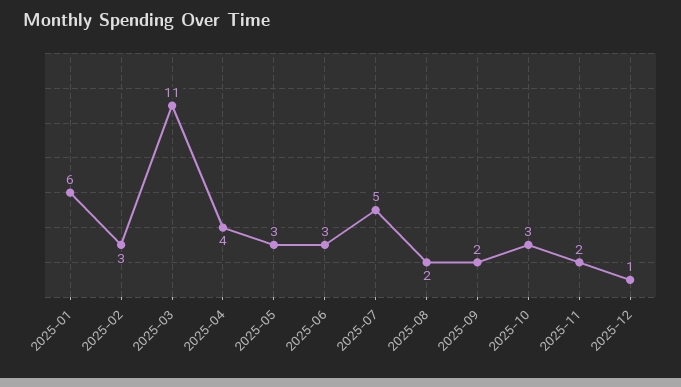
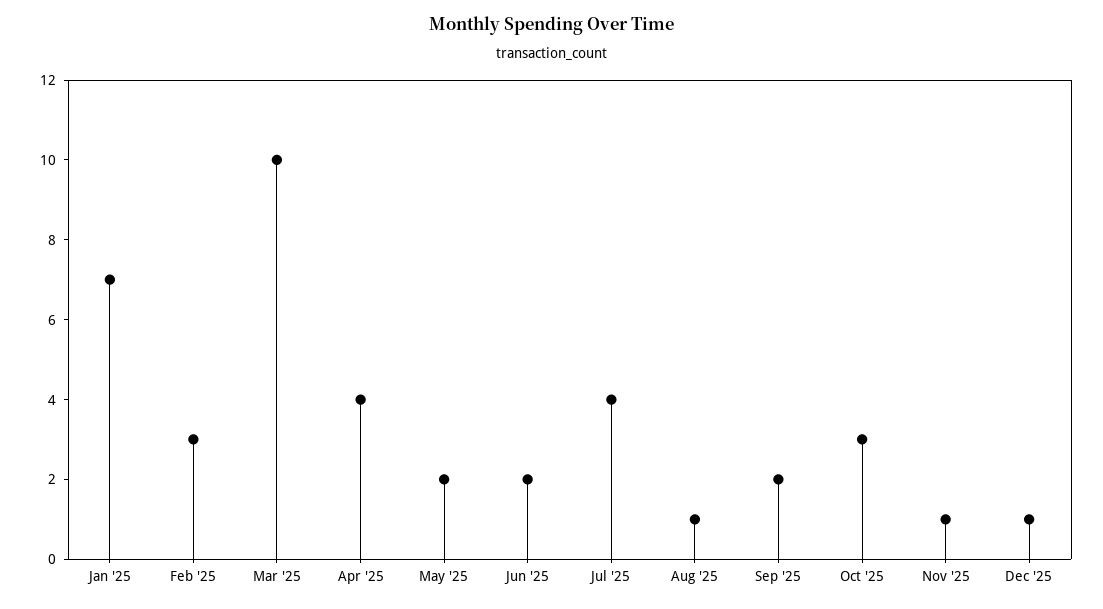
  {
-   "2025-01": 6,
+   "2025-01": 7,
    "2025-02": 3,
-   "2025-03": 11,
+   "2025-03": 10,
    "2025-04": 4,
-   "2025-05": 3,
+   "2025-05": 2,
-   "2025-06": 3,
+   "2025-06": 2,
-   "2025-07": 5,
+   "2025-07": 4,
-   "2025-08": 2,
+   "2025-08": 1,
    "2025-09": 2,
    "2025-10": 3,
-   "2025-11": 2,
+   "2025-11": 1,
    "2025-12": 1
  }

